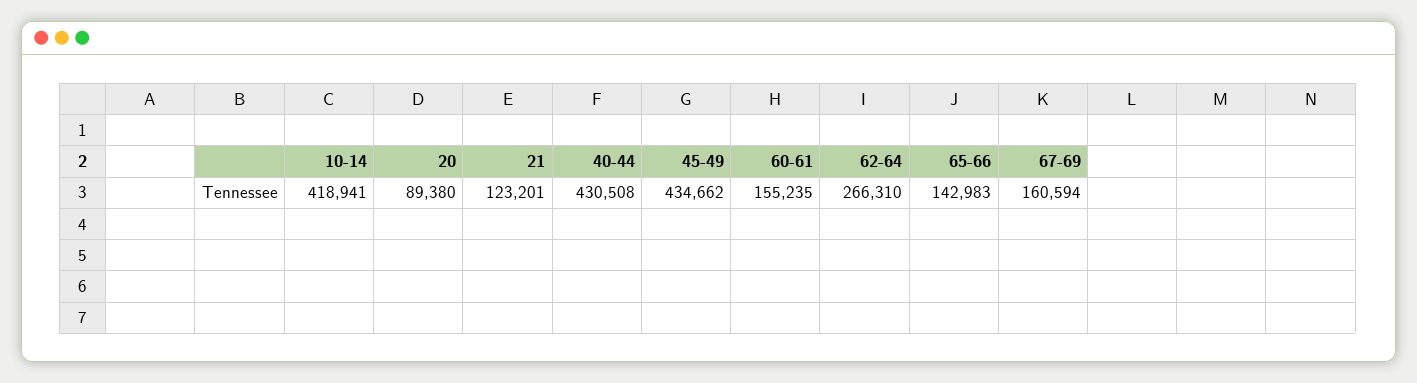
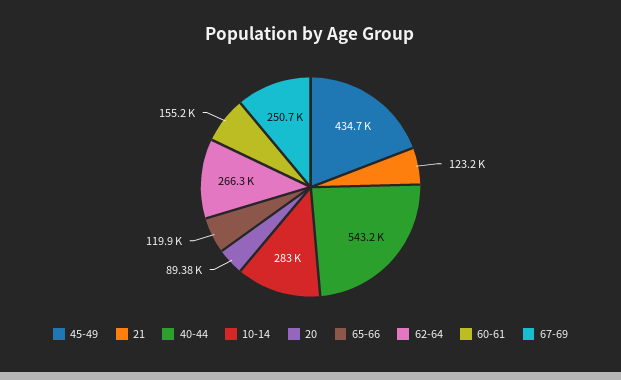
  {
-   "10-14": 418941,
+   "10-14": 283000,
    "20": 89380,
    "21": 123201,
-   "40-44": 430508,
+   "40-44": 543200,
    "45-49": 434662,
    "60-61": 155235,
    "62-64": 266310,
-   "65-66": 142983,
+   "65-66": 119900,
-   "67-69": 160594
+   "67-69": 250700
  }

